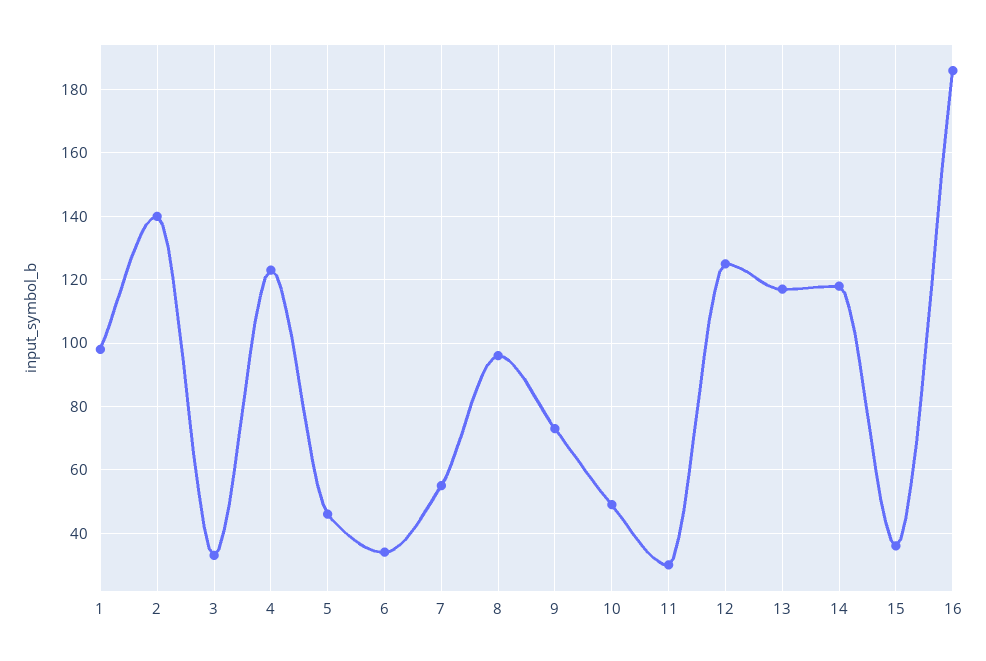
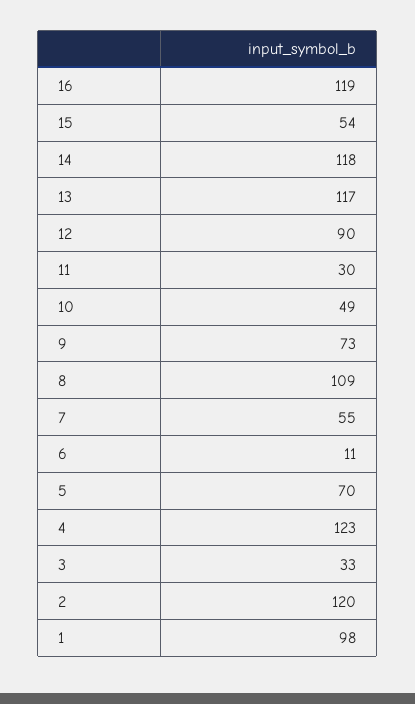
  {
    "1": 98,
-   "2": 140,
+   "2": 120,
    "3": 33,
    "4": 123,
-   "5": 45,
+   "5": 70,
-   "6": 35,
+   "6": 11,
    "7": 55,
-   "8": 95,
+   "8": 109,
    "9": 73,
    "10": 49,
    "11": 30,
-   "12": 125,
+   "12": 90,
    "13": 117,
    "14": 118,
-   "15": 35,
+   "15": 54,
-   "16": 185
+   "16": 119
  }

